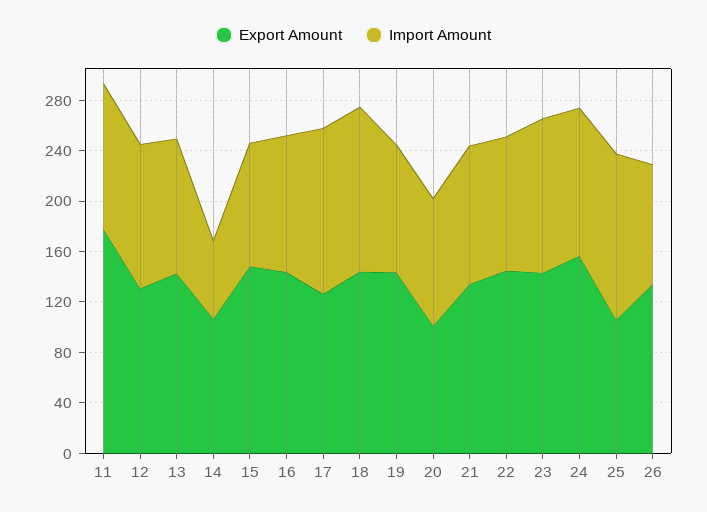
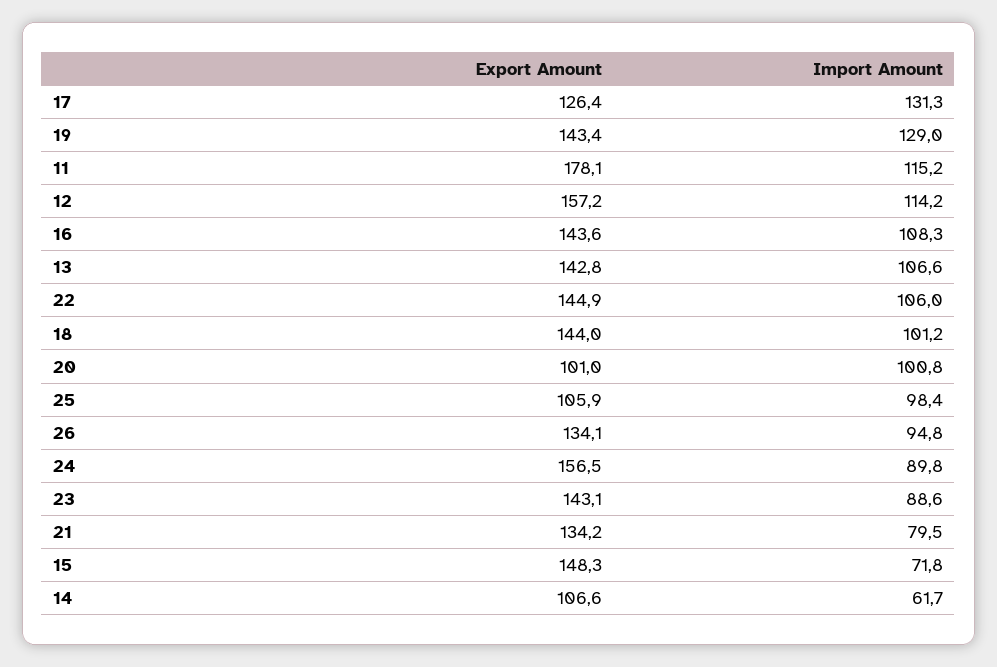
  {
    "Export Amount": {
      "11": 178.1,
-     "12": 130,
+     "12": 157.2,
      "13": 142.8,
      "14": 106.6,
      "15": 148.3,
      "16": 143.6,
      "17": 126.4,
      "18": 144,
      "19": 143.4,
      "20": 101,
      "21": 134.2,
      "22": 144.9,
      "23": 143.1,
      "24": 156.5,
      "25": 105.9,
      "26": 134.1
    },
    "Import Amount": {
      "11": 115.2,
      "12": 114.2,
      "13": 106.6,
      "14": 61.7,
-     "15": 100,
+     "15": 71.8,
      "16": 108.3,
      "17": 131.3,
-     "18": 130,
+     "18": 101.2,
-     "19": 100,
+     "19": 129,
      "20": 100.8,
-     "21": 110,
+     "21": 79.5,
      "22": 106,
-     "23": 120,
+     "23": 88.6,
-     "24": 120,
+     "24": 89.8,
-     "25": 130,
+     "25": 98.4,
      "26": 94.8
    }
  }

